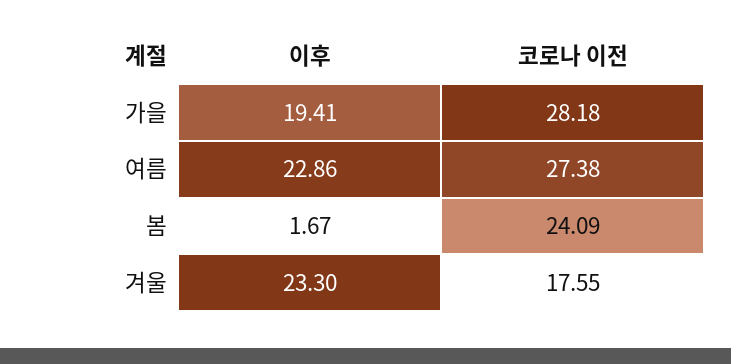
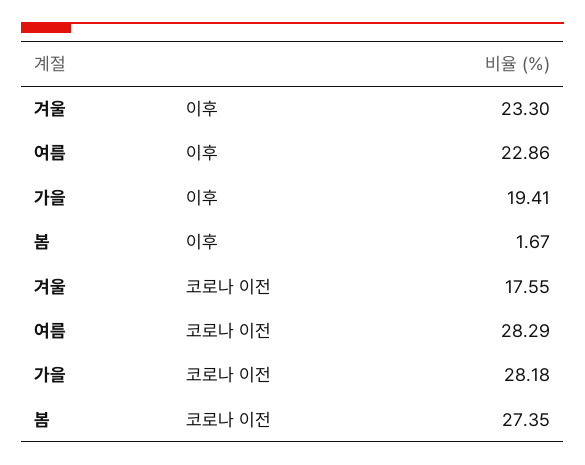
  {
    "이후": {
      "가을": 19.41,
      "여름": 22.86,
      "봄": 1.67,
      "겨울": 23.3
    },
    "코로나 이전": {
      "가을": 28.18,
-     "여름": 27.38,
+     "여름": 28.29,
-     "봄": 24.09,
+     "봄": 27.35,
      "겨울": 17.55
    }
  }

